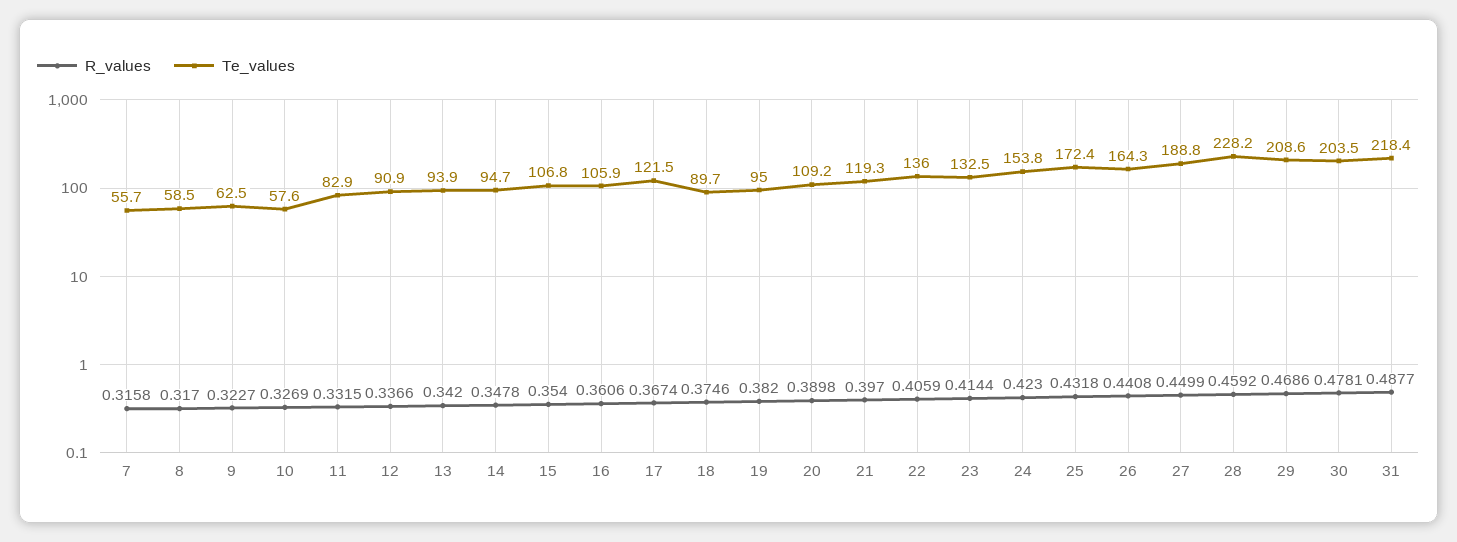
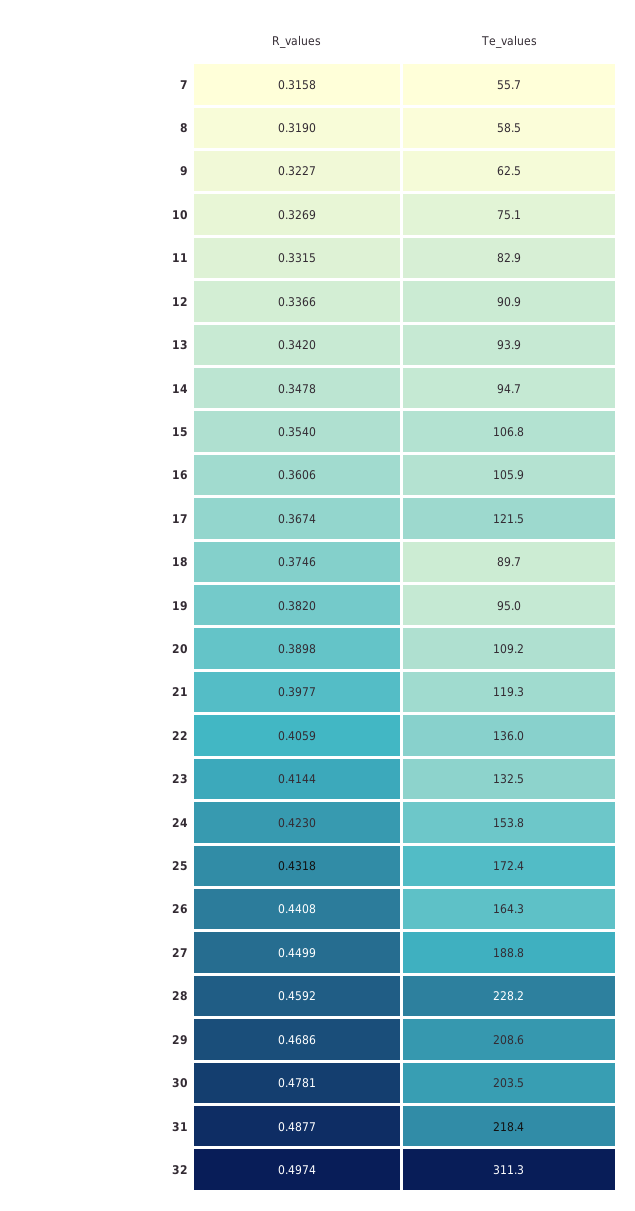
  {
    "R_values": {
      "7": 0.3158,
-     "8": 0.317,
+     "8": 0.319,
      "9": 0.3227,
      "10": 0.3269,
      "11": 0.3315,
      "12": 0.3366,
      "13": 0.342,
      "14": 0.3478,
      "15": 0.354,
      "16": 0.3606,
      "17": 0.3674,
      "18": 0.3746,
      "19": 0.382,
      "20": 0.3898,
-     "21": 0.397,
+     "21": 0.3977,
      "22": 0.4059,
      "23": 0.4144,
      "24": 0.423,
      "25": 0.4318,
      "26": 0.4408,
      "27": 0.4499,
      "28": 0.4592,
      "29": 0.4686,
      "30": 0.4781,
-     "31": 0.4877
+     "31": 0.4877,
+     "32": 0.4974
    },
    "Te_values": {
      "7": 55.7,
      "8": 58.5,
      "9": 62.5,
-     "10": 57.6,
+     "10": 75.1,
      "11": 82.9,
      "12": 90.9,
      "13": 93.9,
      "14": 94.7,
      "15": 106.8,
      "16": 105.9,
      "17": 121.5,
      "18": 89.7,
      "19": 95,
      "20": 109.2,
      "21": 119.3,
      "22": 136,
      "23": 132.5,
      "24": 153.8,
      "25": 172.4,
      "26": 164.3,
      "27": 188.8,
      "28": 228.2,
      "29": 208.6,
      "30": 203.5,
-     "31": 218.4
+     "31": 218.4,
+     "32": 311.3
    }
  }

